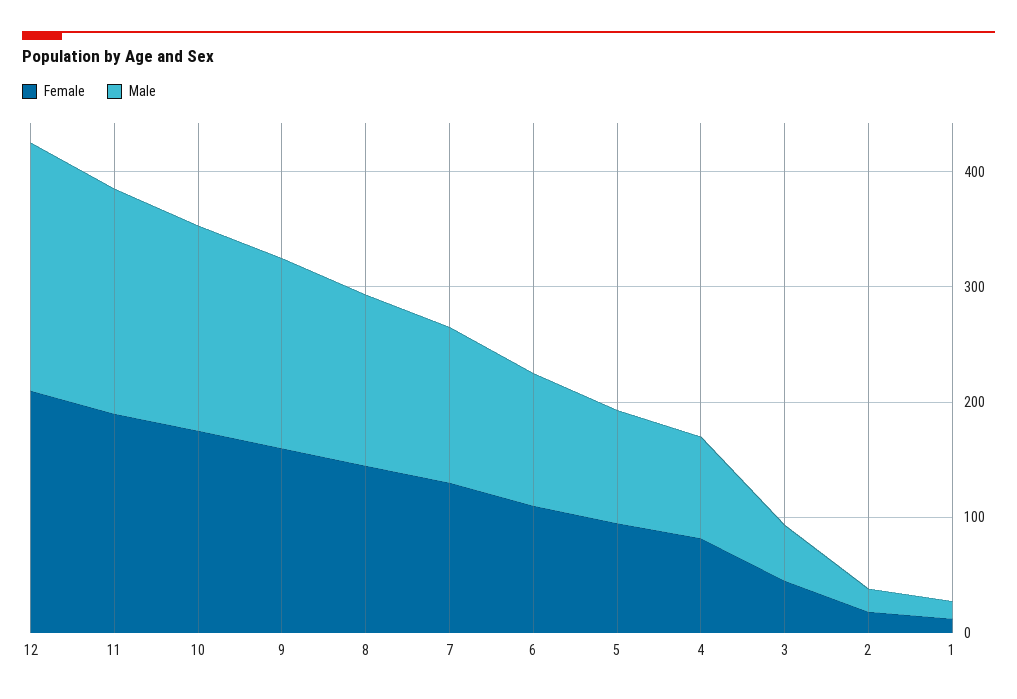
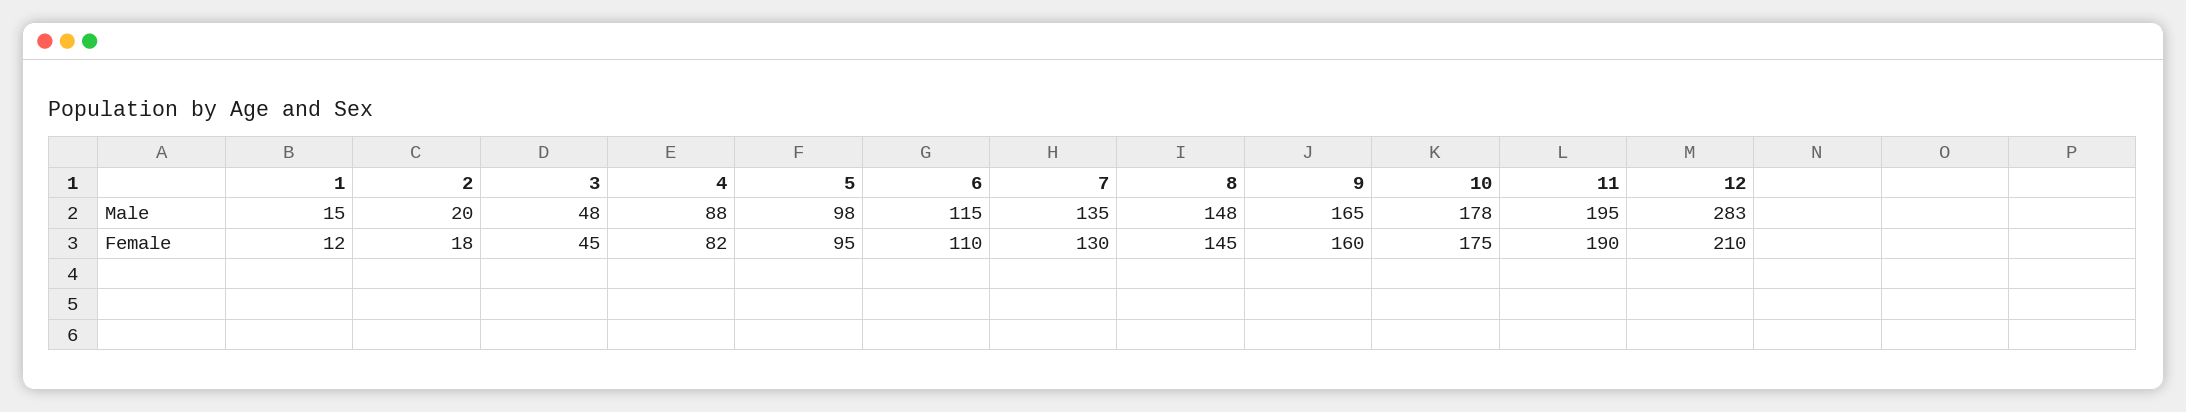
  {
    "Female": {
      "12": 210,
      "11": 190,
      "10": 175,
      "9": 160,
      "8": 145,
      "7": 130,
      "6": 110,
      "5": 95,
      "4": 82,
      "3": 45,
      "2": 18,
      "1": 12
    },
    "Male": {
-     "12": 220,
+     "12": 283,
      "11": 195,
      "10": 178,
      "9": 165,
      "8": 148,
      "7": 135,
      "6": 115,
      "5": 98,
      "4": 88,
      "3": 48,
      "2": 20,
      "1": 15
    }
  }

